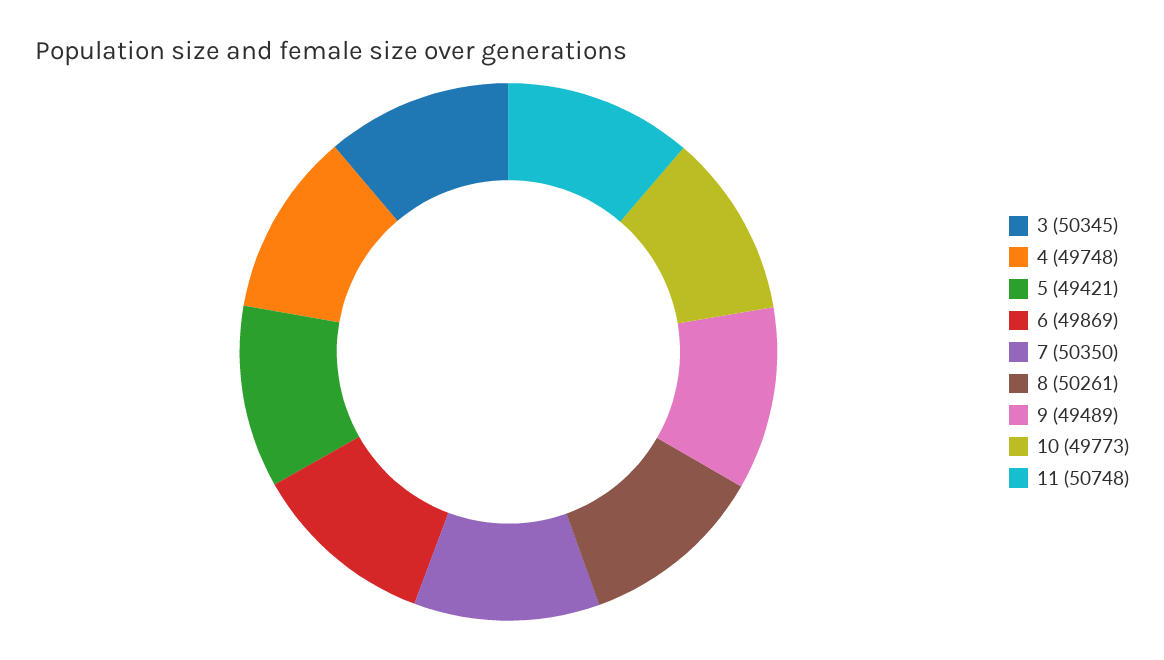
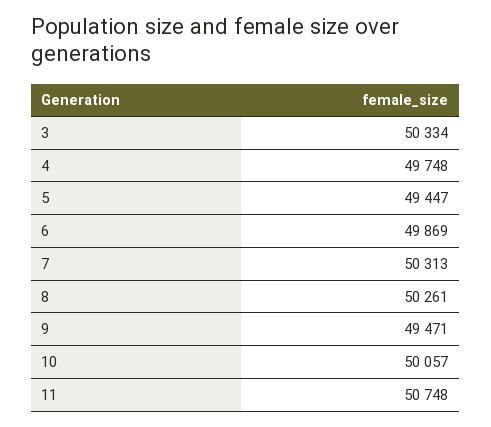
  {
-   "3": 50345,
+   "3": 50334,
    "4": 49748,
-   "5": 49421,
+   "5": 49447,
    "6": 49869,
-   "7": 50350,
+   "7": 50313,
    "8": 50261,
-   "9": 49489,
+   "9": 49471,
-   "10": 49773,
+   "10": 50057,
    "11": 50748
  }

